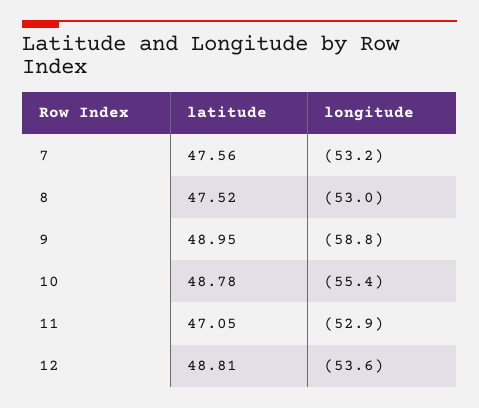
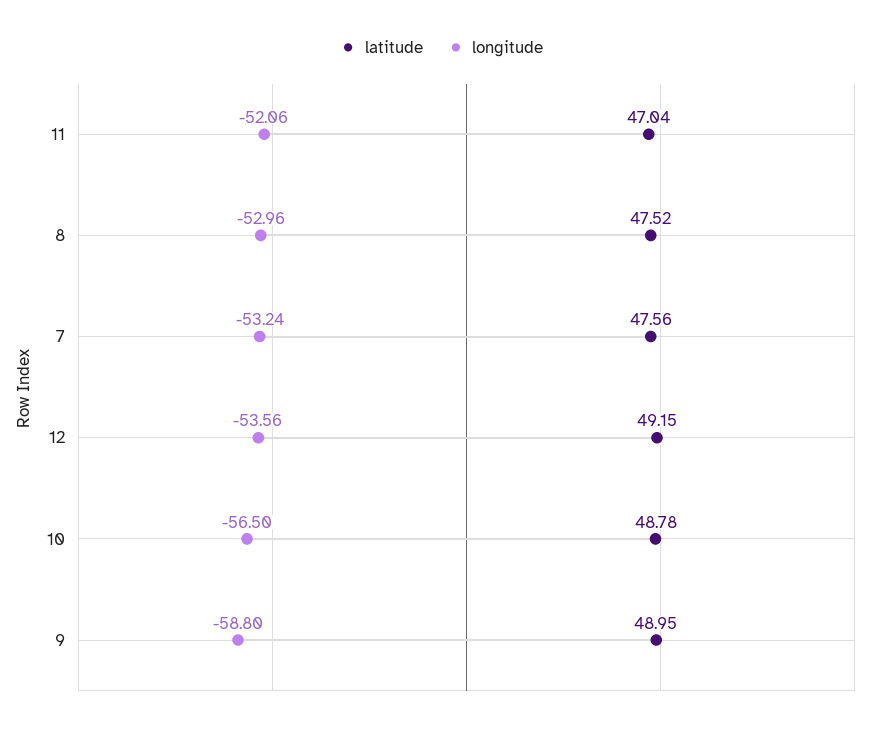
  {
    "latitude": {
      "7": 47.56,
      "8": 47.52,
      "9": 48.95,
      "10": 48.78,
-     "11": 47.05,
+     "11": 47.04,
-     "12": 48.81
+     "12": 49.15
    },
    "longitude": {
      "7": -53.24,
      "8": -52.96,
      "9": -58.8,
-     "10": -55.4,
+     "10": -56.5,
-     "11": -52.9,
+     "11": -52.06,
      "12": -53.56
    }
  }

